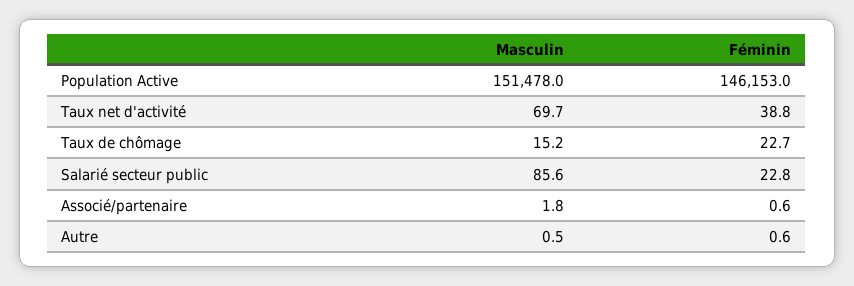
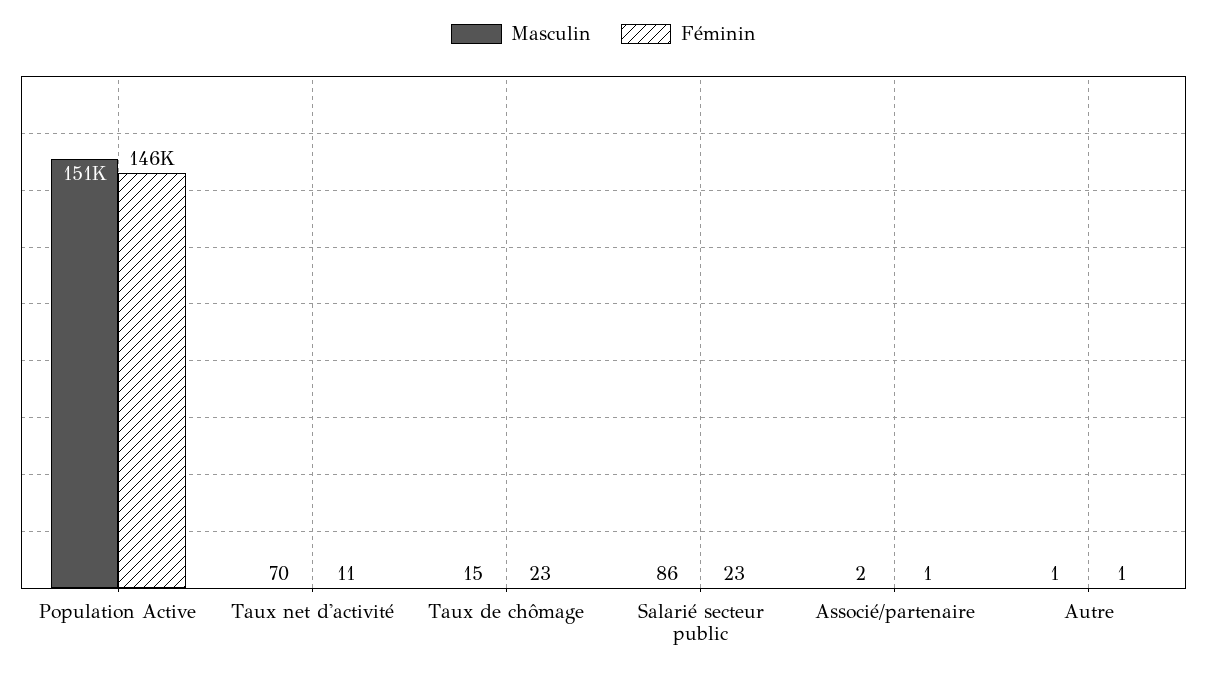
  {
    "Masculin": {
      "Population Active": 151478,
      "Taux net d'activité": 69.7,
      "Taux de chômage": 15.2,
      "Salarié secteur public": 85.6,
      "Associé/partenaire": 1.8,
      "Autre": 0.5
    },
    "Féminin": {
      "Population Active": 146153,
-     "Taux net d'activité": 38.8,
+     "Taux net d'activité": 11,
      "Taux de chômage": 22.7,
      "Salarié secteur public": 22.8,
      "Associé/partenaire": 0.6,
      "Autre": 0.6
    }
  }

